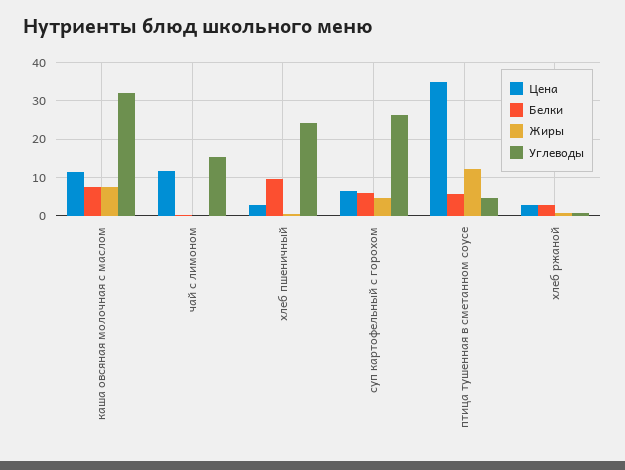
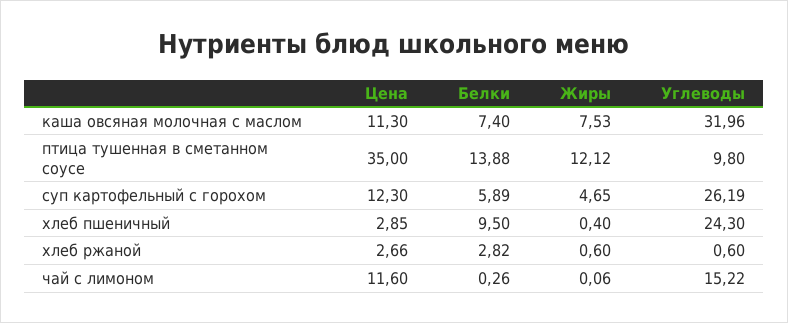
  {
    "Цена": {
      "каша овсяная молочная с маслом": 11.3,
      "чай с лимоном": 11.6,
      "хлеб пшеничный": 2.85,
-     "суп картофельный с горохом": 6,
+     "суп картофельный с горохом": 12.3,
      "птица тушенная в сметанном соусе": 35,
      "хлеб ржаной": 2.66
    },
    "Белки": {
      "каша овсяная молочная с маслом": 7.4,
      "чай с лимоном": 0.26,
      "хлеб пшеничный": 9.5,
      "суп картофельный с горохом": 5.89,
-     "птица тушенная в сметанном соусе": 6,
+     "птица тушенная в сметанном соусе": 13.88,
      "хлеб ржаной": 2.82
    },
    "Жиры": {
      "каша овсяная молочная с маслом": 7.53,
      "чай с лимоном": 0.06,
      "хлеб пшеничный": 0.4,
      "суп картофельный с горохом": 4.65,
      "птица тушенная в сметанном соусе": 12.12,
      "хлеб ржаной": 0.6
    },
    "Углеводы": {
      "каша овсяная молочная с маслом": 31.96,
      "чай с лимоном": 15.22,
      "хлеб пшеничный": 24.3,
      "суп картофельный с горохом": 26.19,
-     "птица тушенная в сметанном соусе": 4,
+     "птица тушенная в сметанном соусе": 9.8,
      "хлеб ржаной": 0.6
    }
  }

